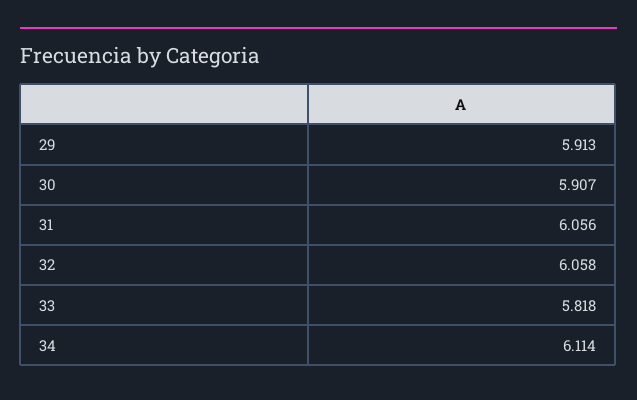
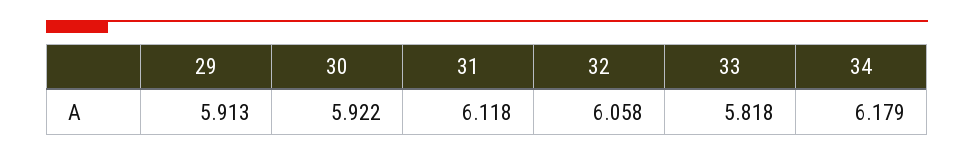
  {
    "29": 5.913,
-   "30": 5.907,
+   "30": 5.922,
-   "31": 6.056,
+   "31": 6.118,
    "32": 6.058,
    "33": 5.818,
-   "34": 6.114
+   "34": 6.179
  }

